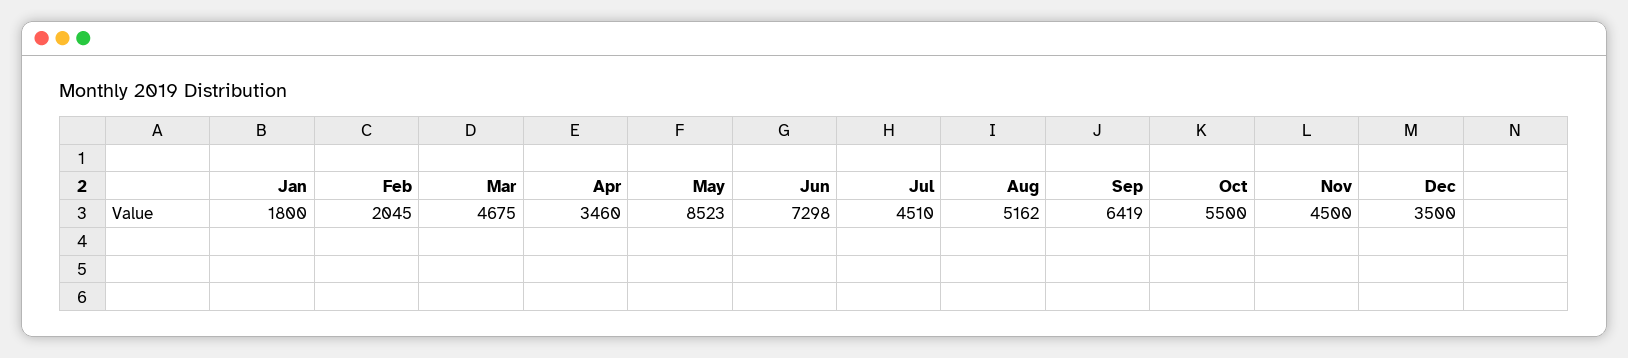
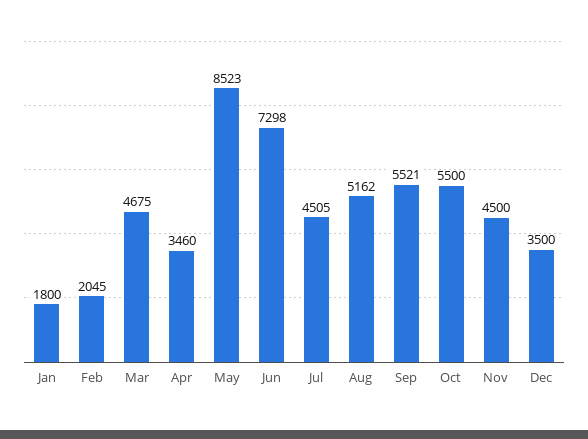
  {
    "Jan": 1800,
    "Feb": 2045,
    "Mar": 4675,
    "Apr": 3460,
    "May": 8523,
    "Jun": 7298,
-   "Jul": 4510,
+   "Jul": 4505,
    "Aug": 5162,
-   "Sep": 6419,
+   "Sep": 5521,
    "Oct": 5500,
    "Nov": 4500,
    "Dec": 3500
  }

